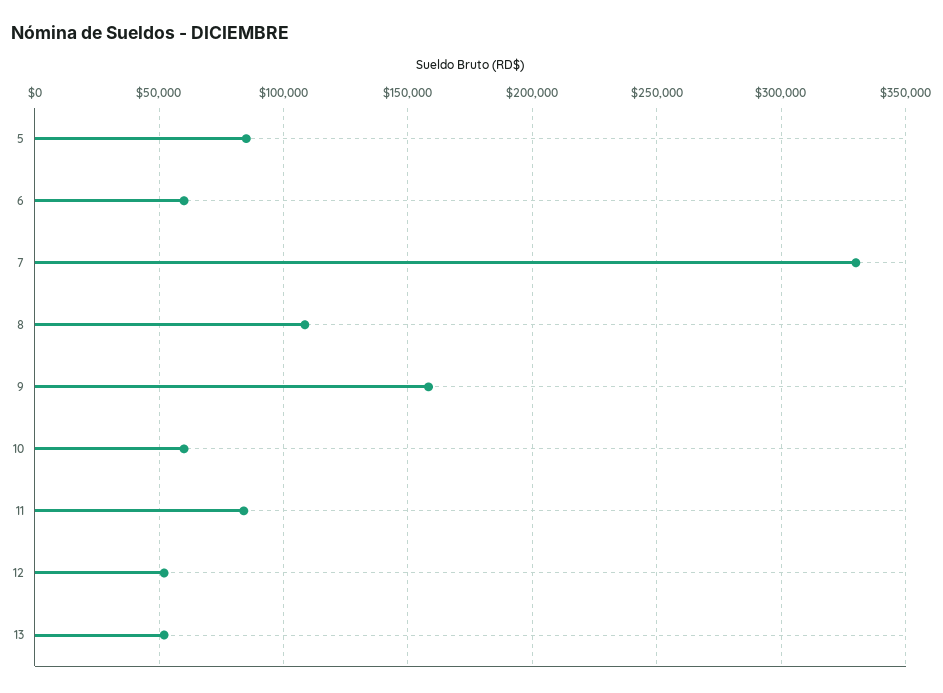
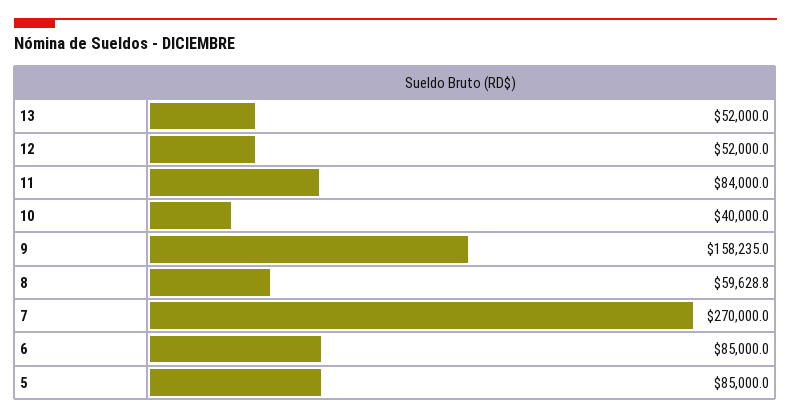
  {
    "5": 85000,
-   "6": 60000,
+   "6": 85000,
-   "7": 330000,
+   "7": 270000,
-   "8": 110000,
+   "8": 59628.8,
    "9": 158235,
-   "10": 60000,
+   "10": 40000,
    "11": 84000,
    "12": 52000,
    "13": 52000
  }

